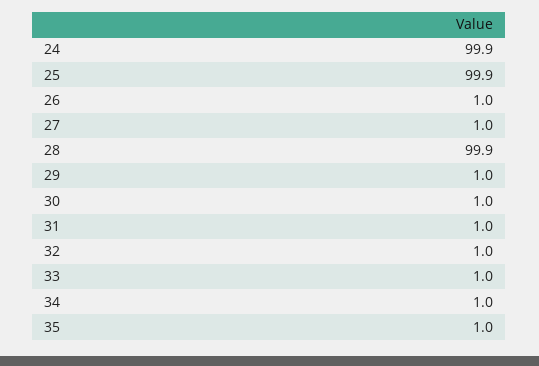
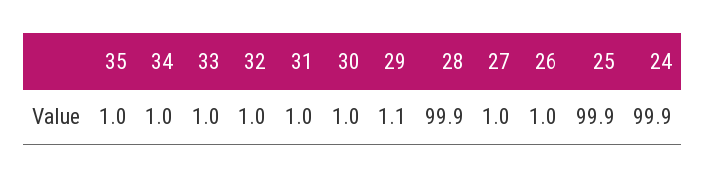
  {
    "24": 99.9,
    "25": 99.9,
    "26": 1,
    "27": 1,
    "28": 99.9,
-   "29": 1,
+   "29": 1.1,
    "30": 1,
    "31": 1,
    "32": 1,
    "33": 1,
    "34": 1,
    "35": 1
  }

